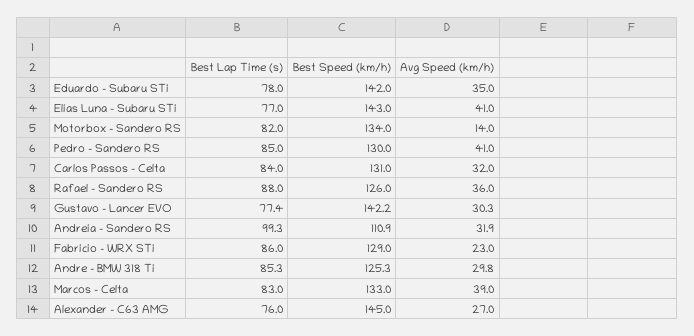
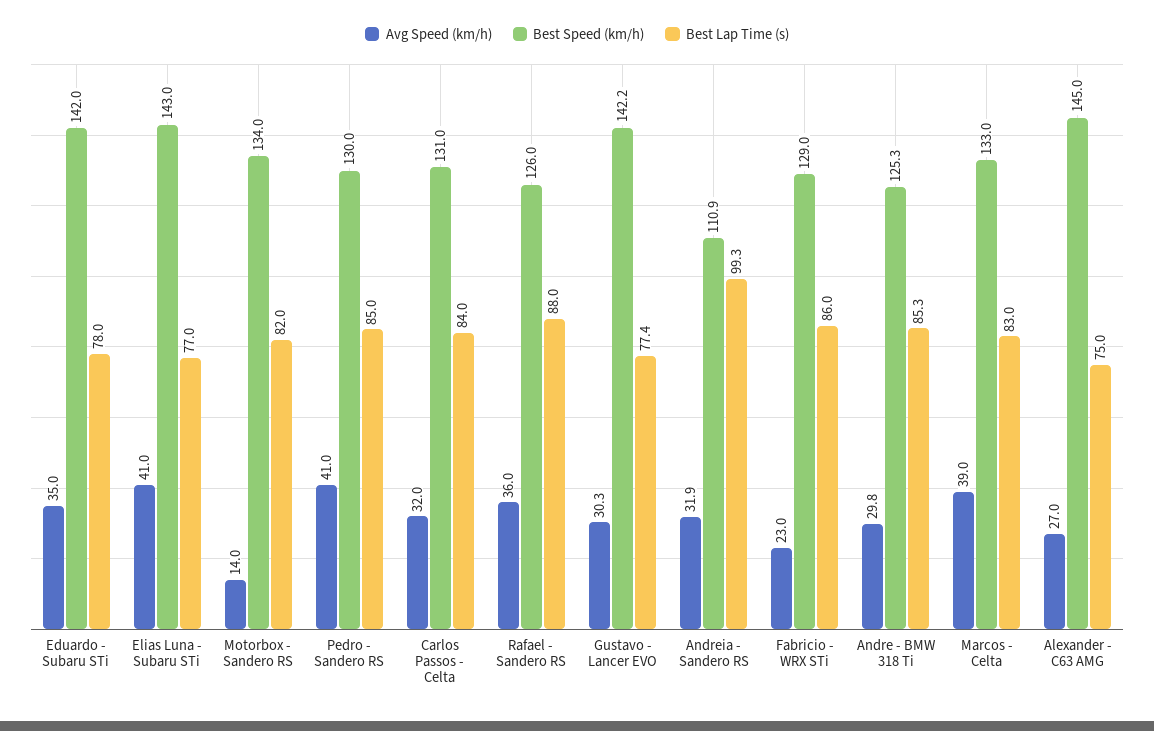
  {
    "Best Lap Time (s)": {
      "Eduardo - Subaru STi": 78,
      "Elias Luna - Subaru STi": 77,
      "Motorbox - Sandero RS": 82,
      "Pedro - Sandero RS": 85,
      "Carlos Passos - Celta": 84,
      "Rafael - Sandero RS": 88,
      "Gustavo - Lancer EVO": 77.4,
      "Andreia - Sandero RS": 99.3,
      "Fabricio - WRX STi": 86,
      "Andre - BMW 318 Ti": 85.3,
      "Marcos - Celta": 83,
-     "Alexander - C63 AMG": 76
+     "Alexander - C63 AMG": 75
    },
    "Best Speed (km/h)": {
      "Eduardo - Subaru STi": 142,
      "Elias Luna - Subaru STi": 143,
      "Motorbox - Sandero RS": 134,
      "Pedro - Sandero RS": 130,
      "Carlos Passos - Celta": 131,
      "Rafael - Sandero RS": 126,
      "Gustavo - Lancer EVO": 142.2,
      "Andreia - Sandero RS": 110.9,
      "Fabricio - WRX STi": 129,
      "Andre - BMW 318 Ti": 125.3,
      "Marcos - Celta": 133,
      "Alexander - C63 AMG": 145
    },
    "Avg Speed (km/h)": {
      "Eduardo - Subaru STi": 35,
      "Elias Luna - Subaru STi": 41,
      "Motorbox - Sandero RS": 14,
      "Pedro - Sandero RS": 41,
      "Carlos Passos - Celta": 32,
      "Rafael - Sandero RS": 36,
      "Gustavo - Lancer EVO": 30.3,
      "Andreia - Sandero RS": 31.9,
      "Fabricio - WRX STi": 23,
      "Andre - BMW 318 Ti": 29.8,
      "Marcos - Celta": 39,
      "Alexander - C63 AMG": 27
    }
  }

